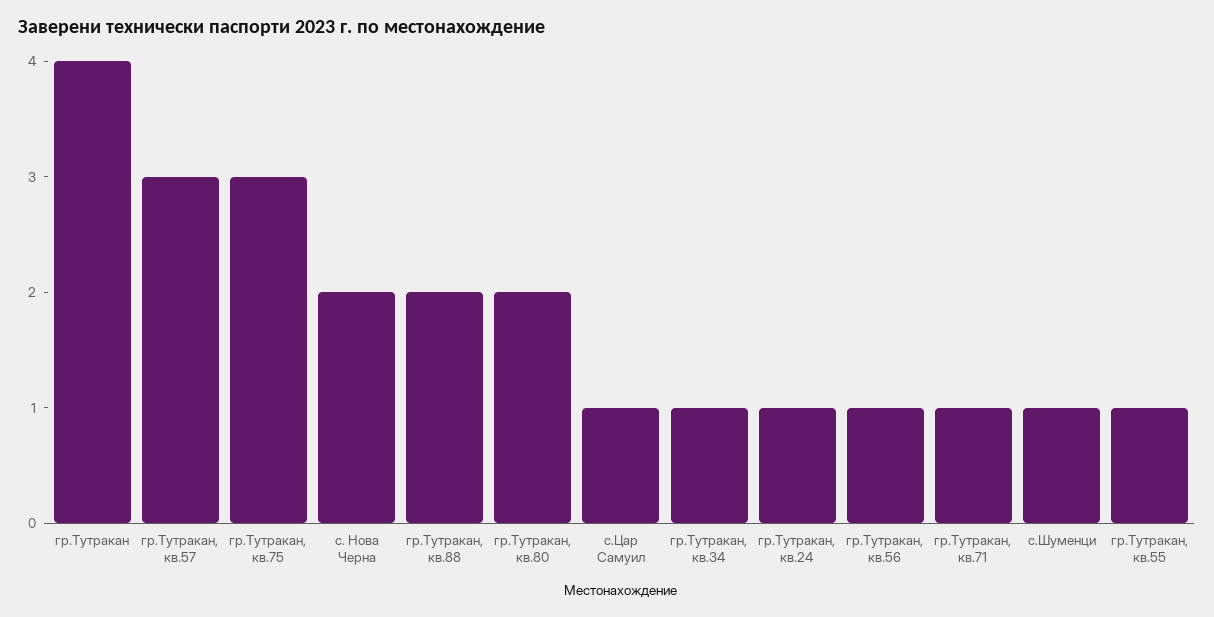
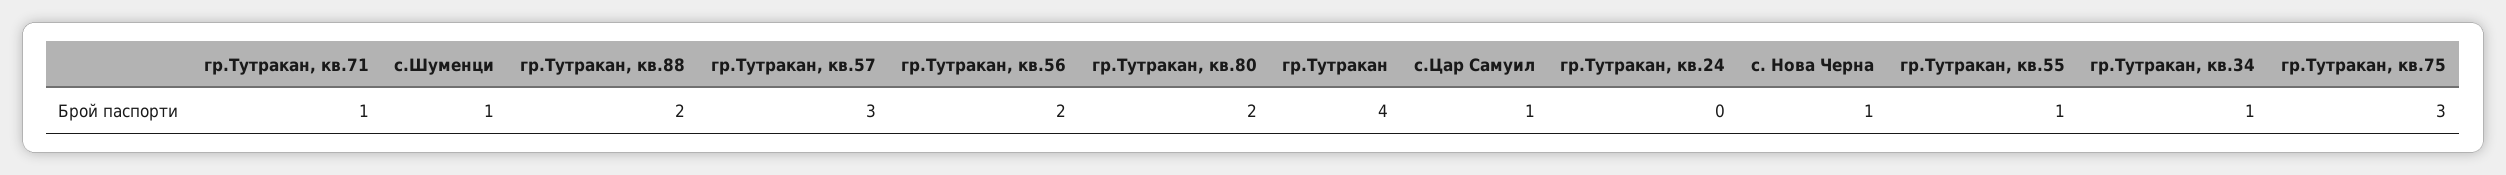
  {
    "гр.Тутракан": 4,
    "гр.Тутракан, кв.57": 3,
    "гр.Тутракан, кв.75": 3,
-   "с. Нова Черна": 2,
+   "с. Нова Черна": 1,
    "гр.Тутракан, кв.88": 2,
    "гр.Тутракан, кв.80": 2,
    "с.Цар Самуил": 1,
    "гр.Тутракан, кв.34": 1,
-   "гр.Тутракан, кв.24": 1,
+   "гр.Тутракан, кв.24": 0,
-   "гр.Тутракан, кв.56": 1,
+   "гр.Тутракан, кв.56": 2,
    "гр.Тутракан, кв.71": 1,
    "с.Шуменци": 1,
    "гр.Тутракан, кв.55": 1
  }

